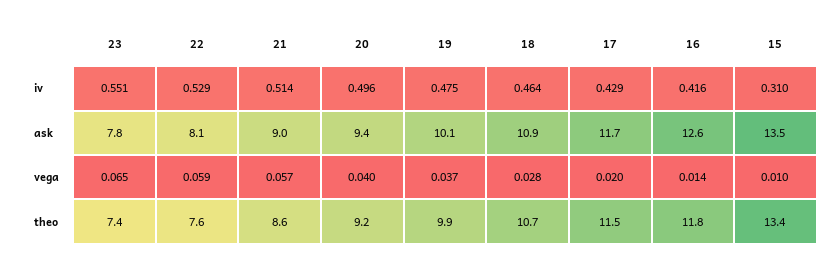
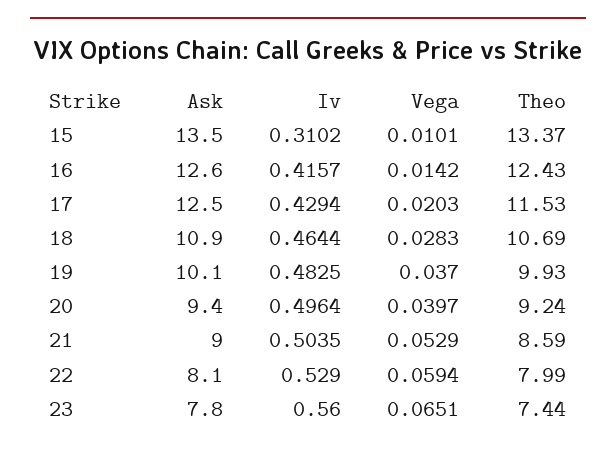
  {
    "23": {
-     "iv": 0.551,
+     "iv": 0.56,
      "ask": 7.8,
      "vega": 0.0651,
      "theo": 7.44
    },
    "22": {
      "iv": 0.529,
      "ask": 8.1,
      "vega": 0.0594,
-     "theo": 7.6
+     "theo": 7.99
    },
    "21": {
-     "iv": 0.514,
+     "iv": 0.5035,
      "ask": 9,
-     "vega": 0.057,
+     "vega": 0.0529,
      "theo": 8.59
    },
    "20": {
      "iv": 0.4964,
      "ask": 9.4,
      "vega": 0.0397,
      "theo": 9.24
    },
    "19": {
-     "iv": 0.475,
+     "iv": 0.4825,
      "ask": 10.1,
      "vega": 0.037,
      "theo": 9.93
    },
    "18": {
      "iv": 0.4644,
      "ask": 10.9,
      "vega": 0.0283,
      "theo": 10.69
    },
    "17": {
      "iv": 0.4294,
-     "ask": 11.7,
+     "ask": 12.5,
      "vega": 0.0203,
      "theo": 11.53
    },
    "16": {
      "iv": 0.4157,
      "ask": 12.6,
      "vega": 0.0142,
-     "theo": 11.8
+     "theo": 12.43
    },
    "15": {
      "iv": 0.3102,
      "ask": 13.5,
      "vega": 0.0101,
      "theo": 13.37
    }
  }

